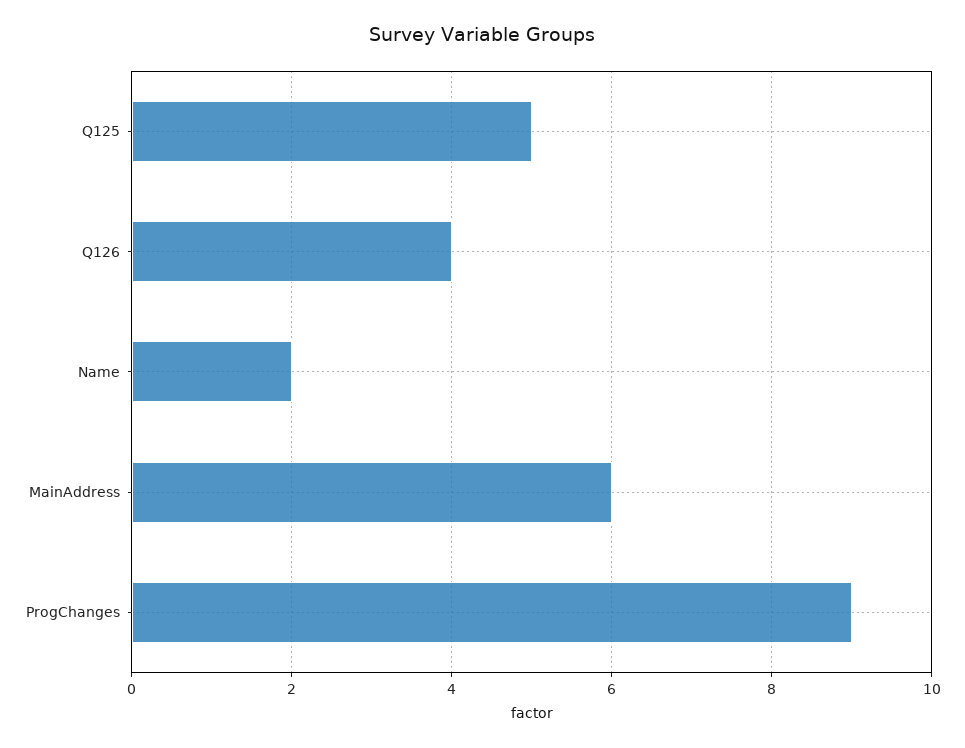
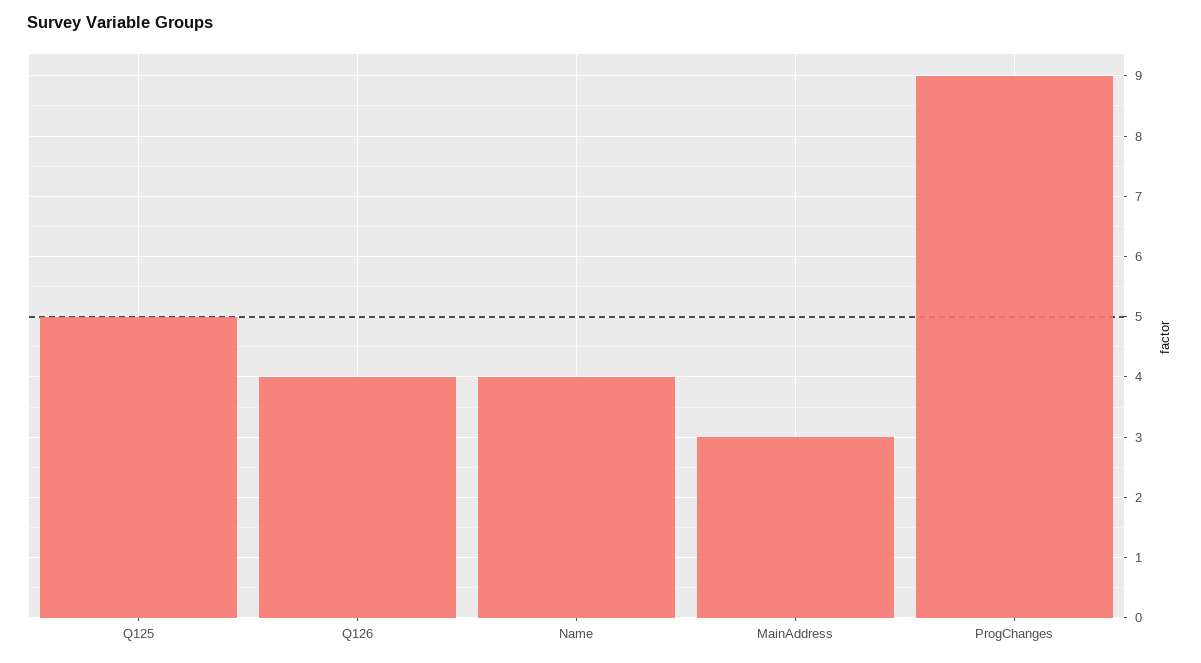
  {
    "Q125": 5,
    "Q126": 4,
-   "Name": 2,
+   "Name": 4,
-   "MainAddress": 6,
+   "MainAddress": 3,
    "ProgChanges": 9
  }

